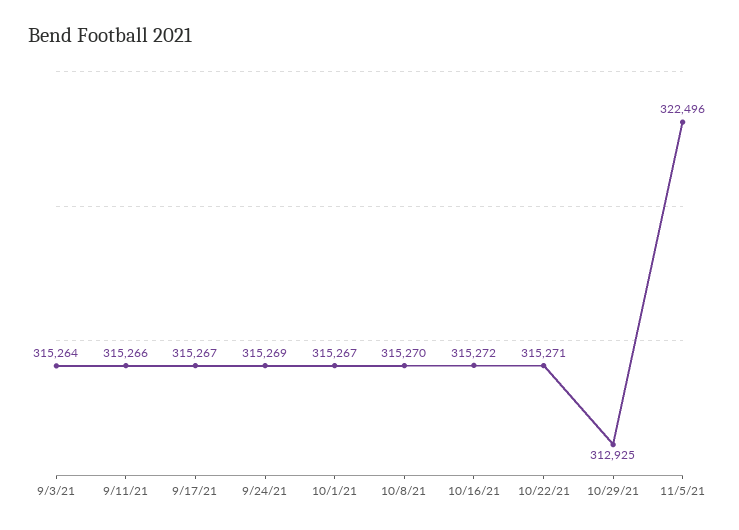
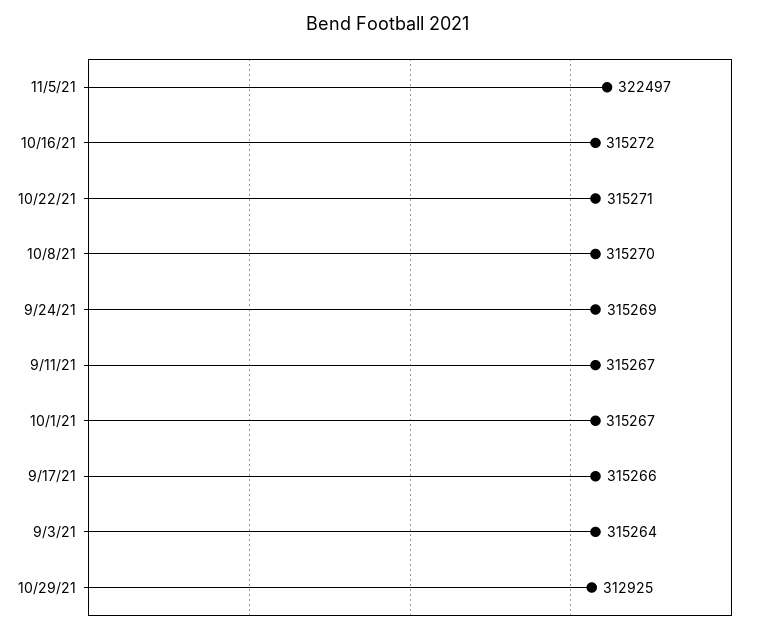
  {
    "9/3/21": 315264,
-   "9/11/21": 315266,
+   "9/11/21": 315267,
-   "9/17/21": 315267,
+   "9/17/21": 315266,
    "9/24/21": 315269,
    "10/1/21": 315267,
    "10/8/21": 315270,
    "10/16/21": 315272,
    "10/22/21": 315271,
    "10/29/21": 312925,
-   "11/5/21": 322496
+   "11/5/21": 322497
  }

